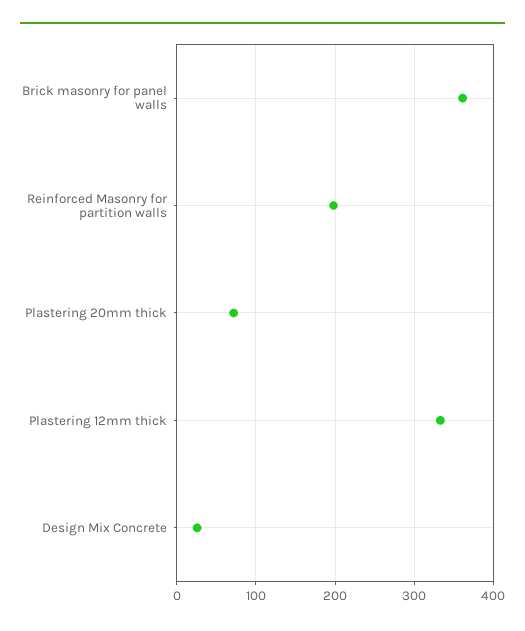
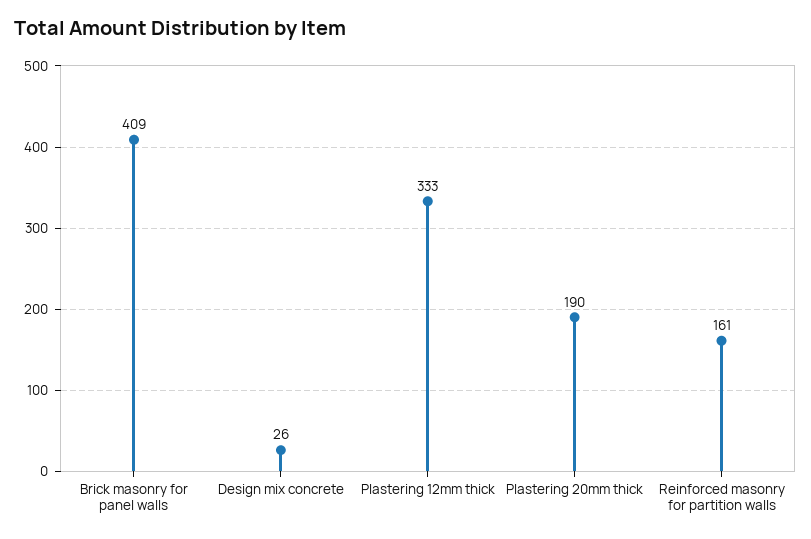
  {
-   "Brick masonry for panel walls": 360,
+   "Brick masonry for panel walls": 409,
-   "Reinforced Masonry for partition walls": 200,
+   "Reinforced Masonry for partition walls": 161,
-   "Plastering 20mm thick": 70,
+   "Plastering 20mm thick": 190,
    "Plastering 12mm thick": 333,
    "Design Mix Concrete": 26
  }

